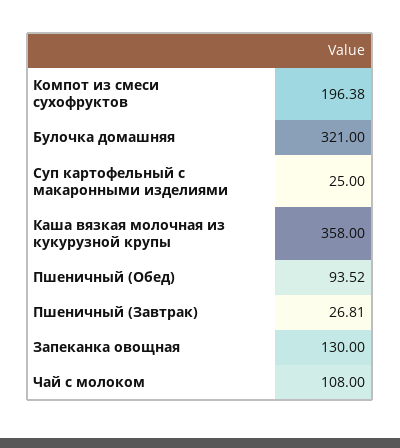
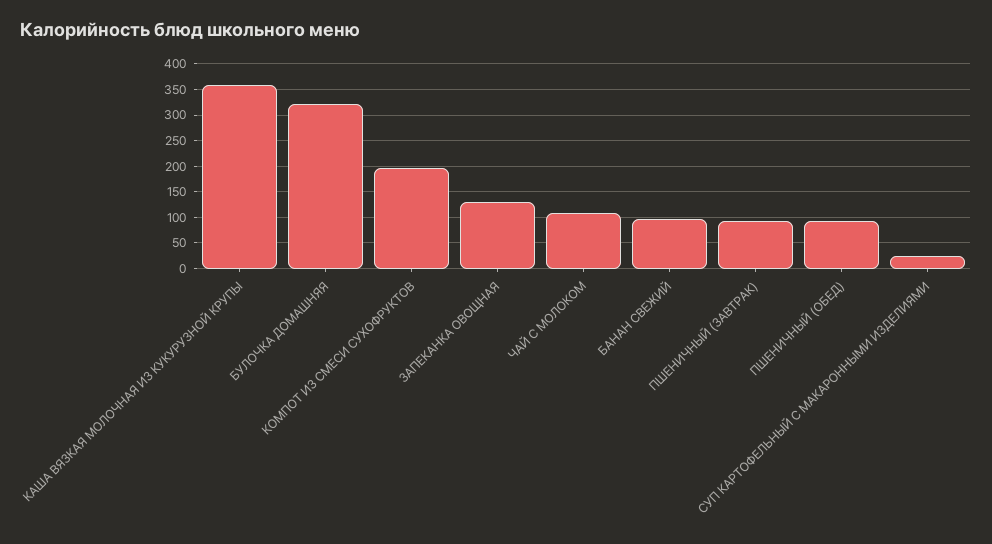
  {
    "Компот из смеси сухофруктов": 196.38,
    "Булочка домашняя": 321,
    "Суп картофельный с макаронными изделиями": 25,
    "Каша вязкая молочная из кукурузной крупы": 358,
    "Пшеничный (Обед)": 93.52,
-   "Пшеничный (Завтрак)": 26.81,
+   "Пшеничный (Завтрак)": 100,
    "Запеканка овощная": 130,
-   "Чай с молоком": 108
+   "Чай с молоком": 108,
+   "БАНАН СВЕЖИЙ": 100
  }

